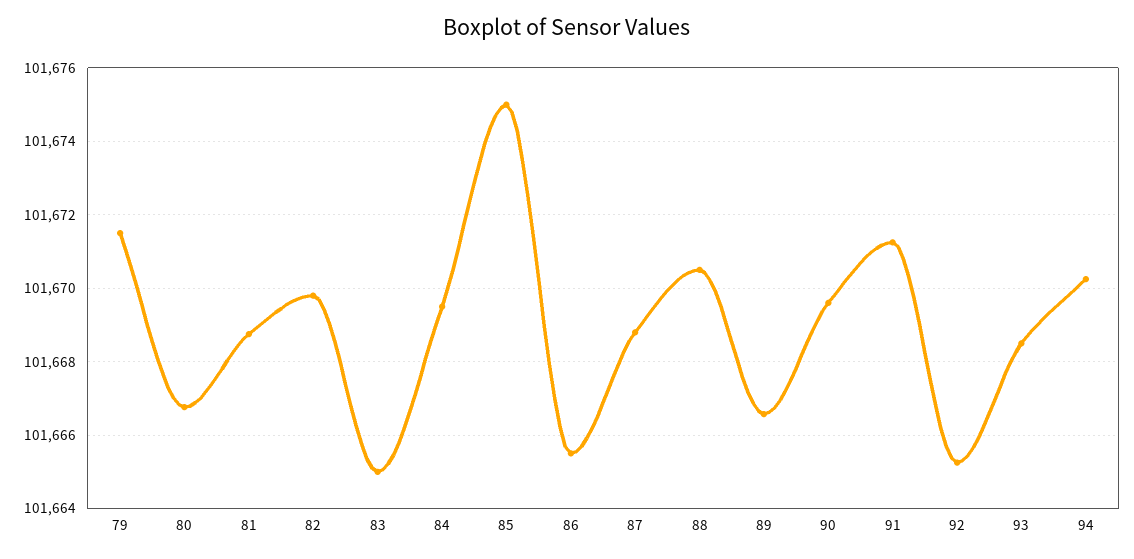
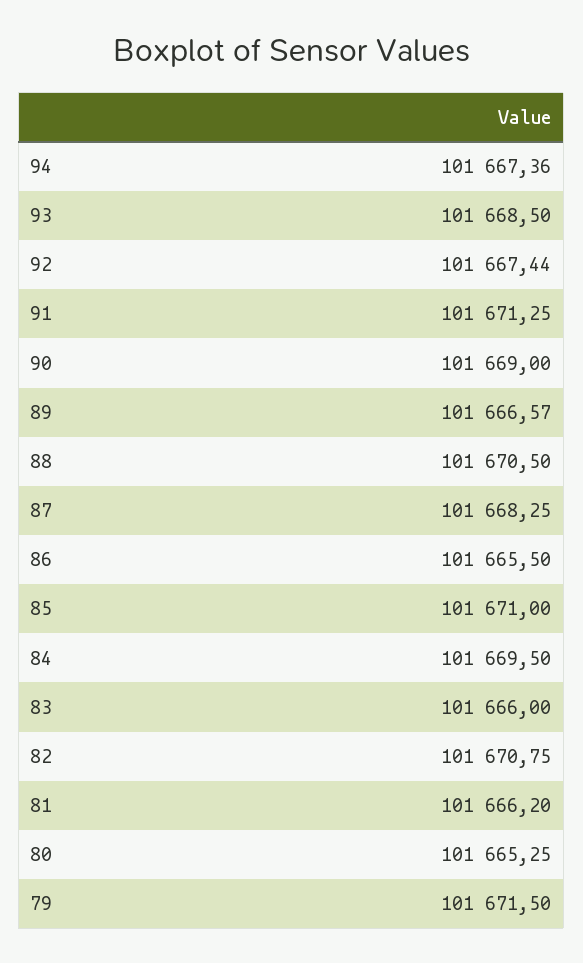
  {
    "79": 101671.5,
-   "80": 101666.8,
+   "80": 101665.25,
-   "81": 101668.8,
+   "81": 101666.2,
-   "82": 101669.8,
+   "82": 101670.75,
-   "83": 101665,
+   "83": 101666,
    "84": 101669.5,
-   "85": 101675,
+   "85": 101671,
    "86": 101665.5,
-   "87": 101668.8,
+   "87": 101668.25,
    "88": 101670.5,
    "89": 101666.57,
-   "90": 101669.6,
+   "90": 101669,
    "91": 101671.25,
-   "92": 101665.2,
+   "92": 101667.44,
    "93": 101668.5,
-   "94": 101670.2
+   "94": 101667.36
  }

